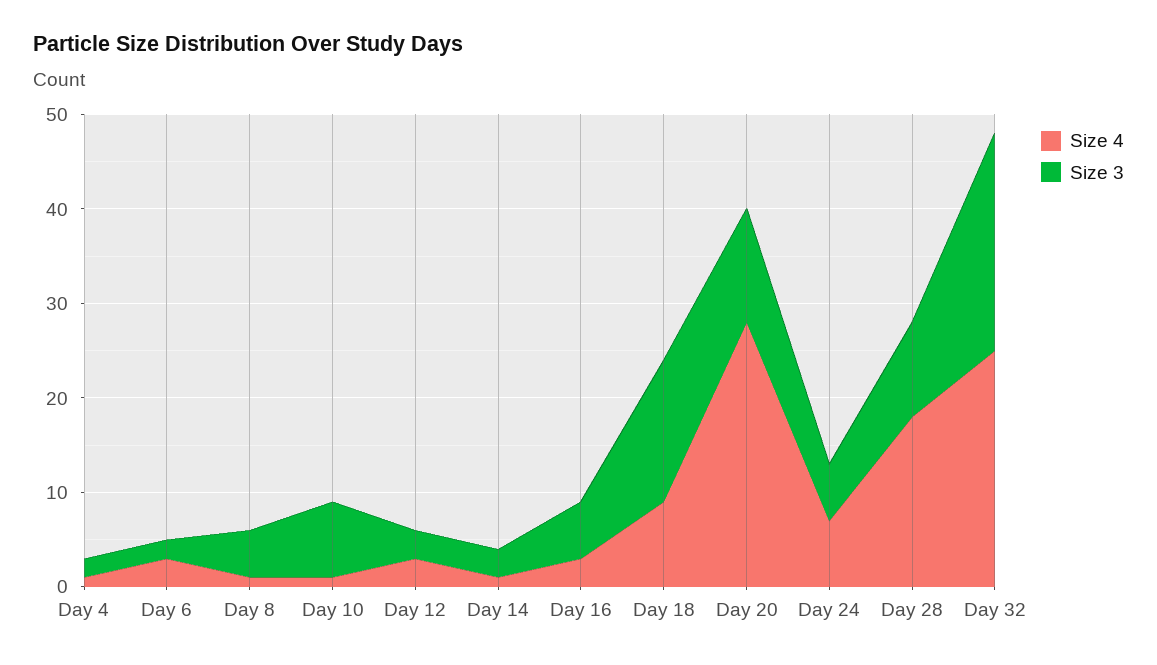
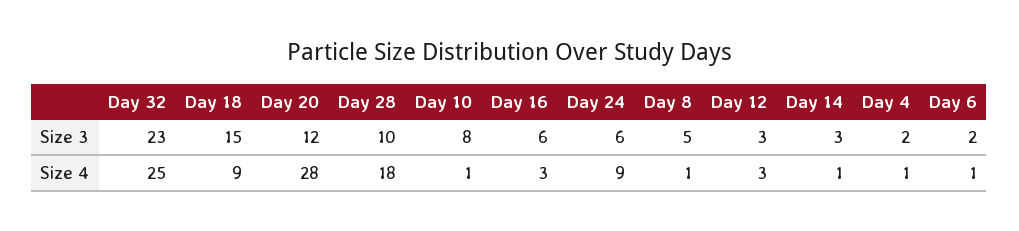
  {
    "Size 4": {
      "Day 4": 1,
-     "Day 6": 3,
+     "Day 6": 1,
      "Day 8": 1,
      "Day 10": 1,
      "Day 12": 3,
      "Day 14": 1,
      "Day 16": 3,
      "Day 18": 9,
      "Day 20": 28,
-     "Day 24": 7,
+     "Day 24": 9,
      "Day 28": 18,
      "Day 32": 25
    },
    "Size 3": {
      "Day 4": 2,
      "Day 6": 2,
      "Day 8": 5,
      "Day 10": 8,
      "Day 12": 3,
      "Day 14": 3,
      "Day 16": 6,
      "Day 18": 15,
      "Day 20": 12,
      "Day 24": 6,
      "Day 28": 10,
      "Day 32": 23
    }
  }

